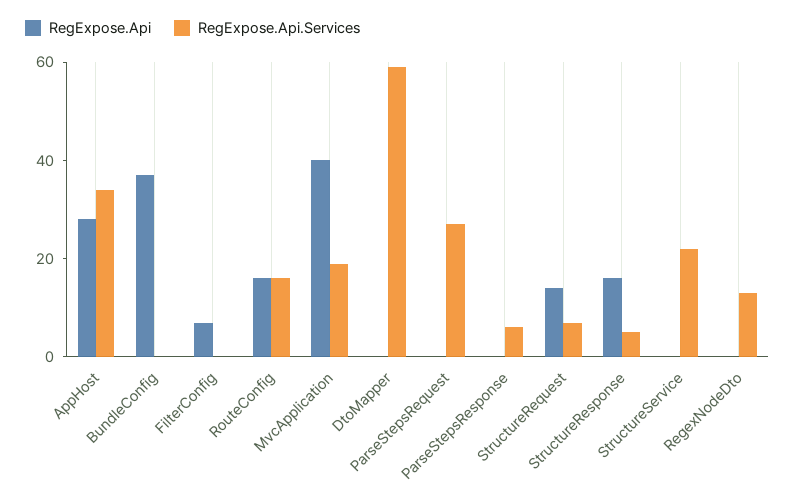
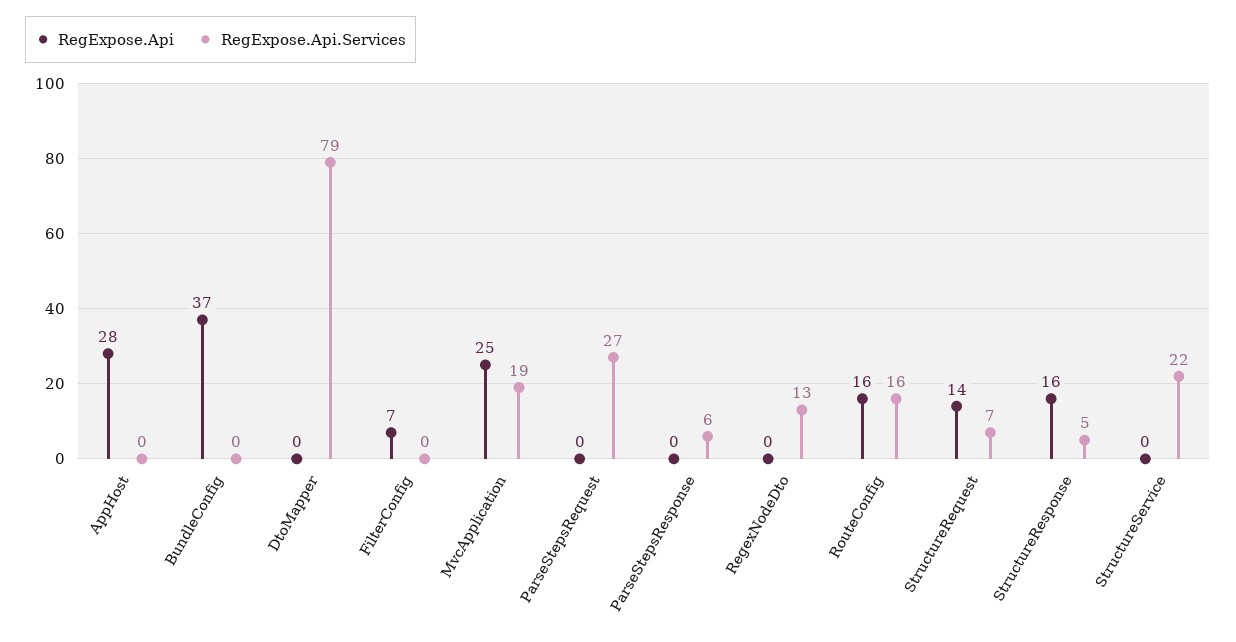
  {
    "RegExpose.Api": {
      "AppHost": 28,
      "BundleConfig": 37,
      "FilterConfig": 7,
      "RouteConfig": 16,
-     "MvcApplication": 40,
+     "MvcApplication": 25,
      "DtoMapper": 0,
      "ParseStepsRequest": 0,
      "ParseStepsResponse": 0,
      "StructureRequest": 14,
      "StructureResponse": 16,
      "StructureService": 0,
      "RegexNodeDto": 0
    },
    "RegExpose.Api.Services": {
-     "AppHost": 35,
+     "AppHost": 0,
      "BundleConfig": 0,
      "FilterConfig": 0,
      "RouteConfig": 16,
      "MvcApplication": 19,
-     "DtoMapper": 60,
+     "DtoMapper": 79,
      "ParseStepsRequest": 27,
      "ParseStepsResponse": 6,
      "StructureRequest": 7,
      "StructureResponse": 5,
      "StructureService": 22,
      "RegexNodeDto": 13
    }
  }

